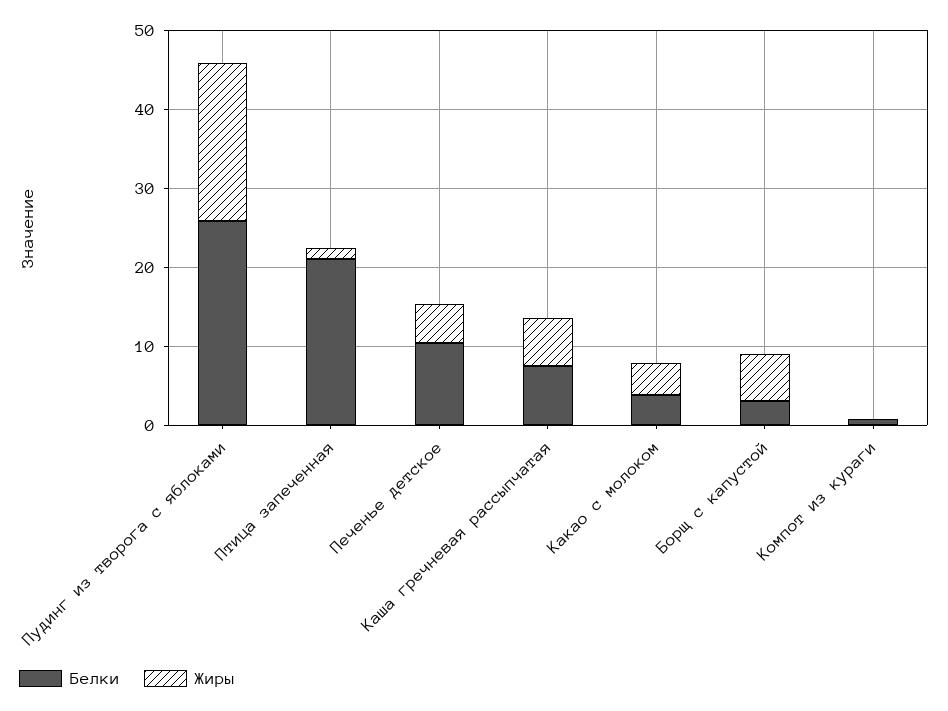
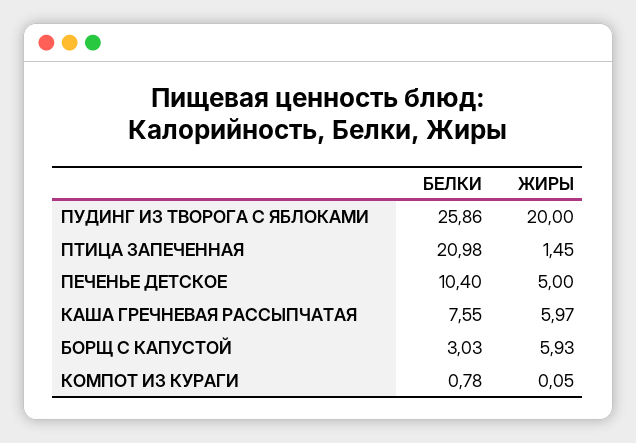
  {
    "Белки": {
      "Пудинг из творога с яблоками": 25.86,
      "Птица запеченная": 20.98,
      "Печенье детское": 10.4,
      "Каша гречневая рассыпчатая": 7.55,
-     "Какао с молоком": 4,
      "Борщ с капустой": 3.03,
      "Компот из кураги": 0.78
    },
    "Жиры": {
      "Пудинг из творога с яблоками": 20,
      "Птица запеченная": 1.45,
      "Печенье детское": 5,
      "Каша гречневая рассыпчатая": 5.97,
-     "Какао с молоком": 4,
      "Борщ с капустой": 5.93,
      "Компот из кураги": 0.05
    }
  }

